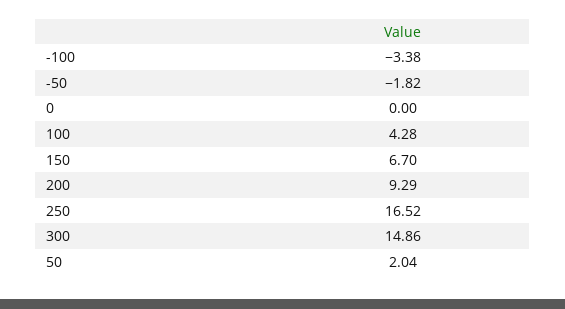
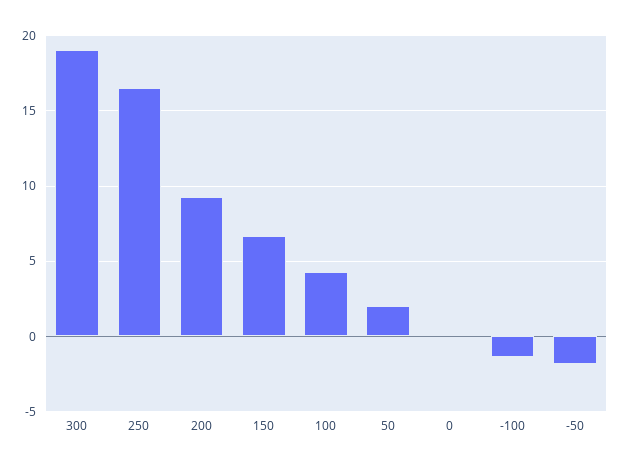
  {
-   "-100": -3.38,
+   "-100": -1.5,
    "-50": -1.82,
    "0": 0,
    "100": 4.28,
    "150": 6.7,
    "200": 9.29,
    "250": 16.52,
-   "300": 14.86,
+   "300": 19,
    "50": 2.04
  }

